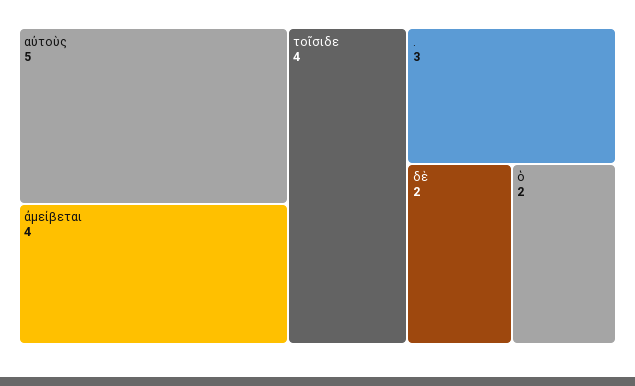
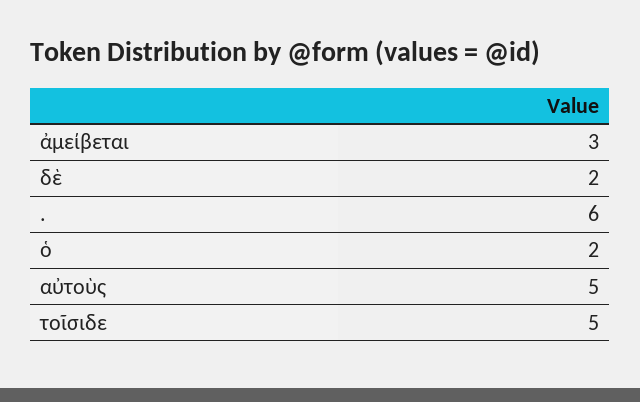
  {
    "αὐτοὺς": 5,
-   "ἀμείβεται": 4,
+   "ἀμείβεται": 3,
-   "τοῖσιδε": 4,
+   "τοῖσιδε": 5,
-   ".": 3,
+   ".": 6,
    "δὲ": 2,
    "ὁ": 2
  }

